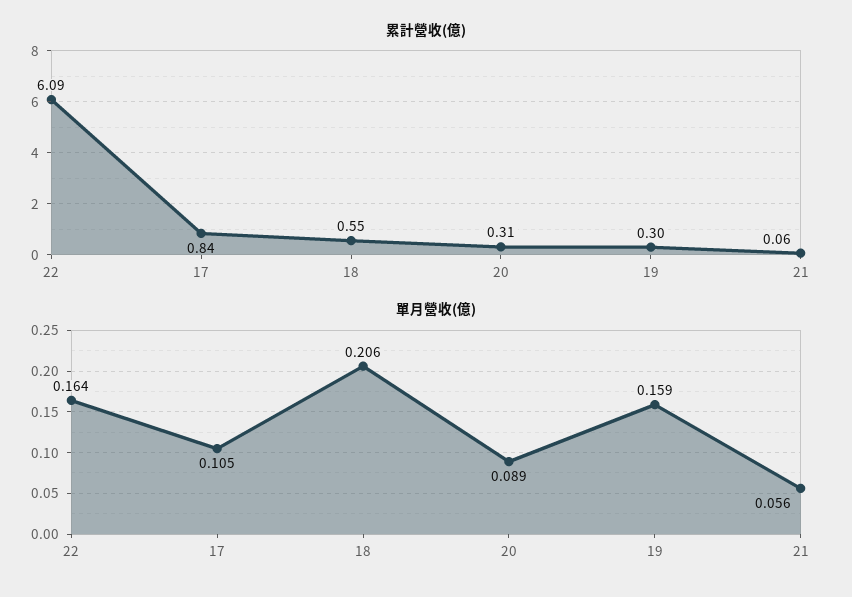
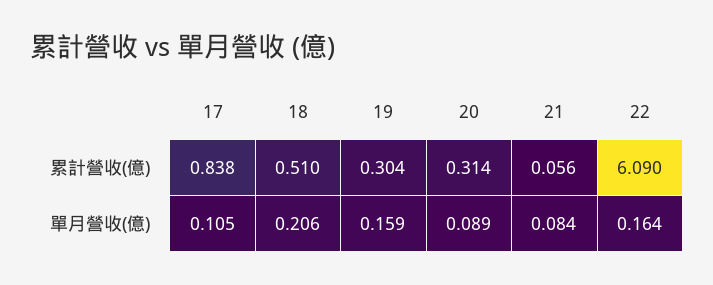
  {
    "累計營收(億)": {
      "22": 6.09,
      "17": 0.838,
-     "18": 0.55,
+     "18": 0.51,
      "20": 0.314,
      "19": 0.304,
      "21": 0.056
    },
    "單月營收(億)": {
      "22": 0.164,
      "17": 0.105,
      "18": 0.206,
      "20": 0.089,
      "19": 0.159,
-     "21": 0.056
+     "21": 0.084
    }
  }

